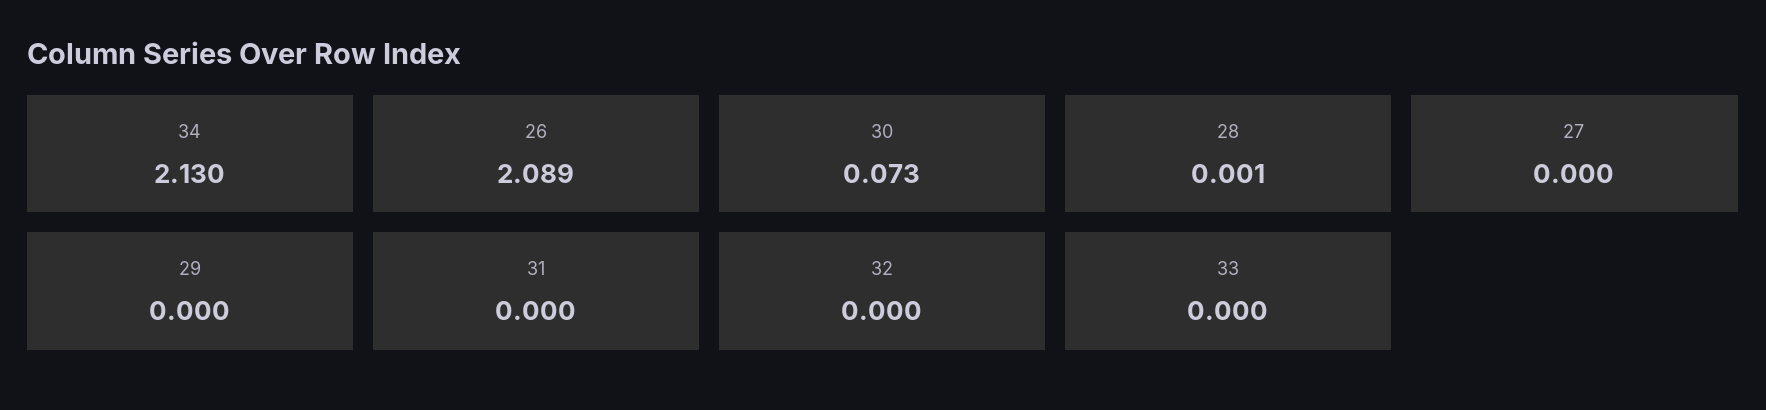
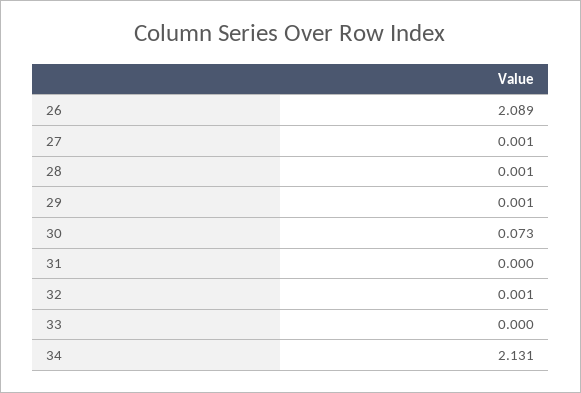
  {
-   "34": 2.13,
+   "34": 2.131,
    "26": 2.089,
    "30": 0.073,
    "28": 0.001,
-   "27": 0,
+   "27": 0.001,
-   "29": 0,
+   "29": 0.001,
    "31": 0,
-   "32": 0,
+   "32": 0.001,
    "33": 0
  }

